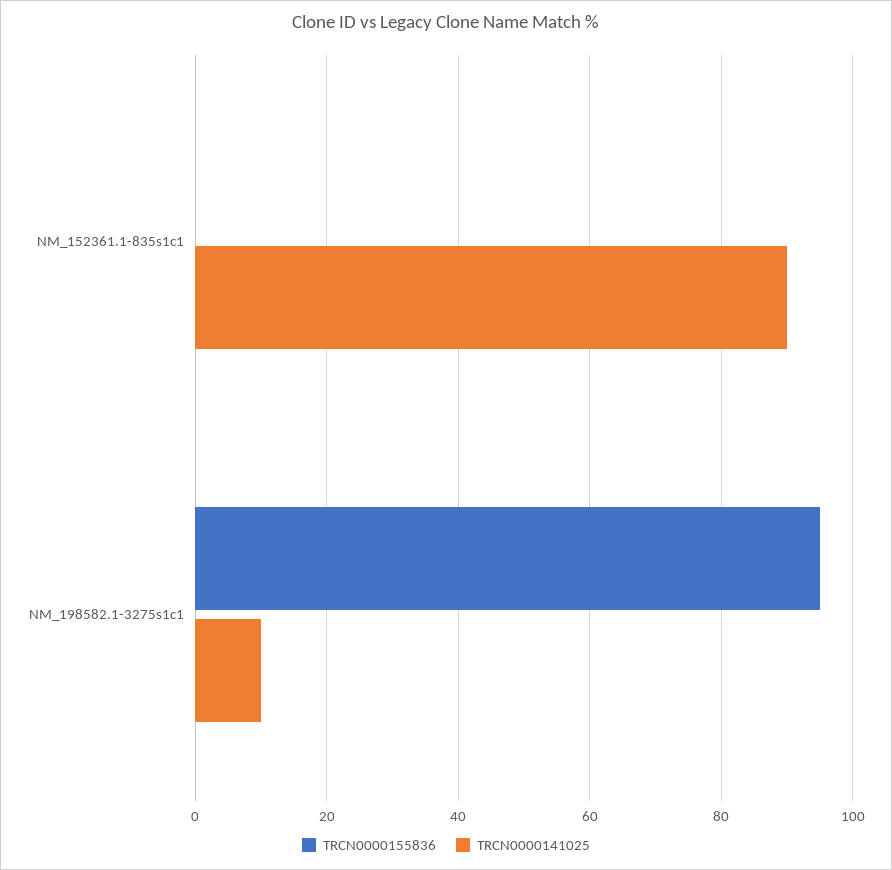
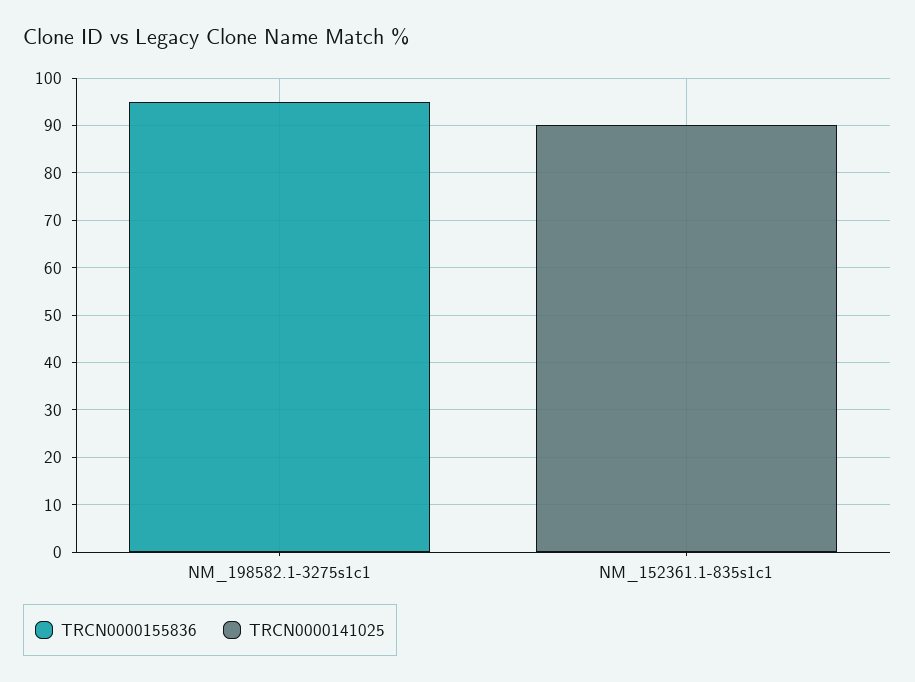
  {
    "TRCN0000155836": {
      "NM_152361.1-835s1c1": 0,
      "NM_198582.1-3275s1c1": 95
    },
    "TRCN0000141025": {
      "NM_152361.1-835s1c1": 90,
-     "NM_198582.1-3275s1c1": 10
+     "NM_198582.1-3275s1c1": 0
    }
  }

